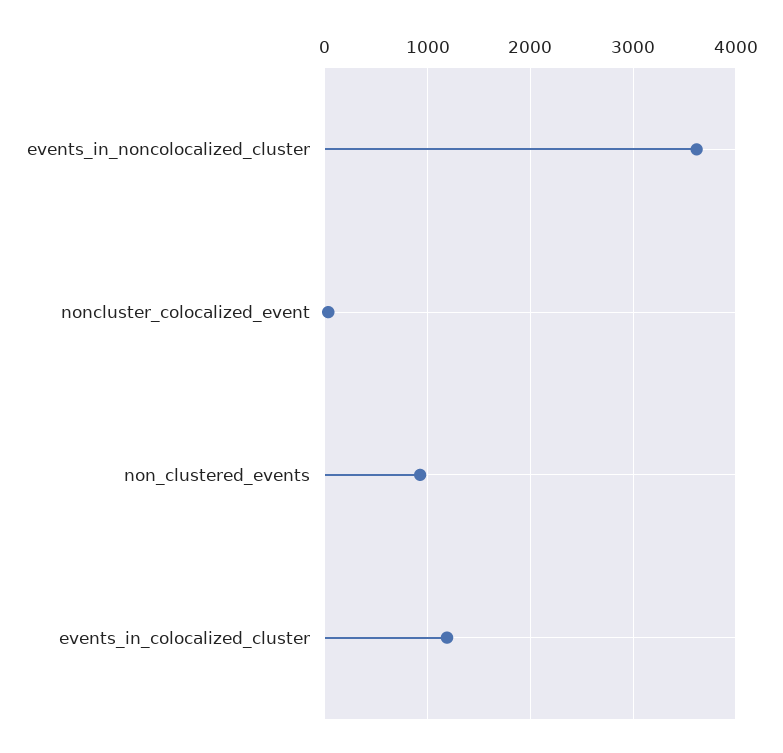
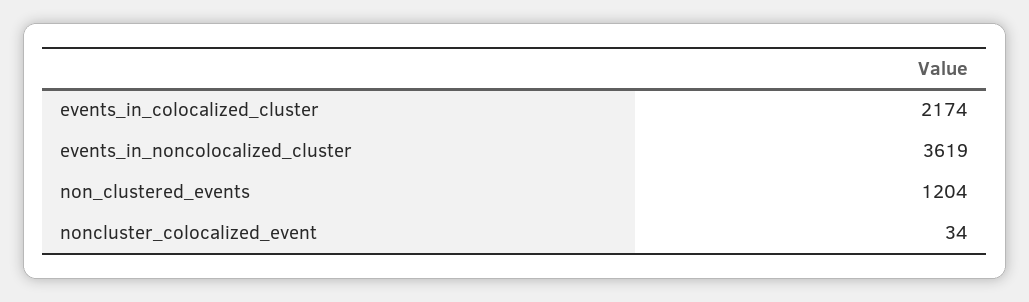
  {
    "events_in_noncolocalized_cluster": 3619,
    "noncluster_colocalized_event": 34,
-   "non_clustered_events": 900,
+   "non_clustered_events": 1204,
-   "events_in_colocalized_cluster": 1200
+   "events_in_colocalized_cluster": 2174
  }

